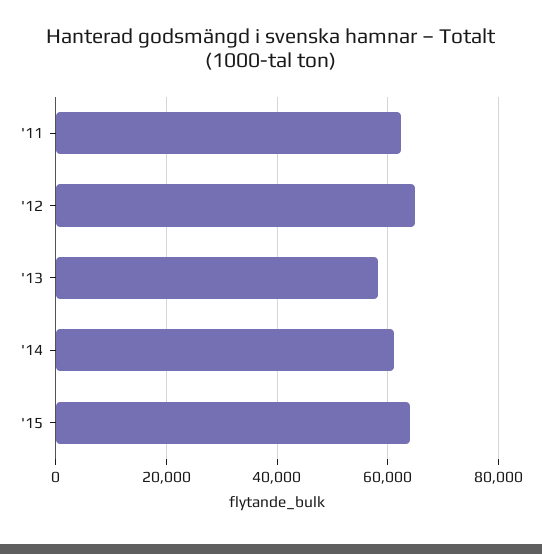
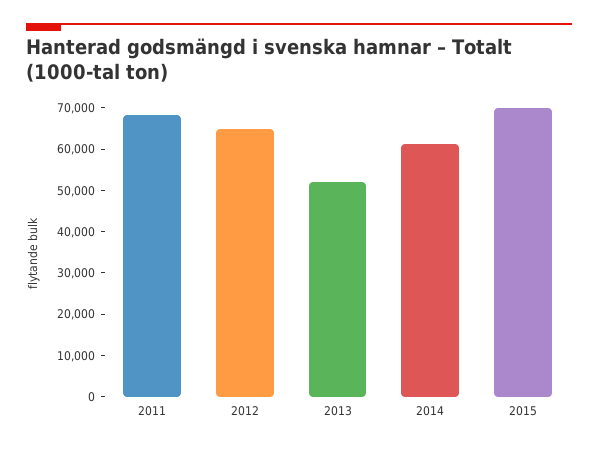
  {
-   "'11": 62000,
+   "'11": 68000,
    "'12": 64000,
-   "'13": 58000,
+   "'13": 52000,
    "'14": 62000,
-   "'15": 64000
+   "'15": 70000
  }

